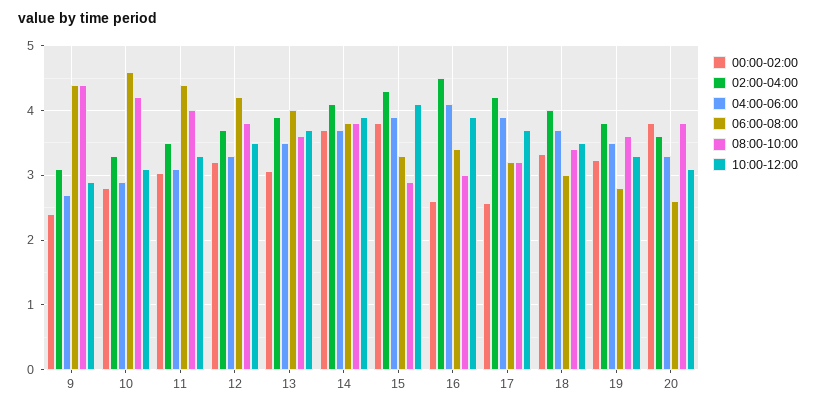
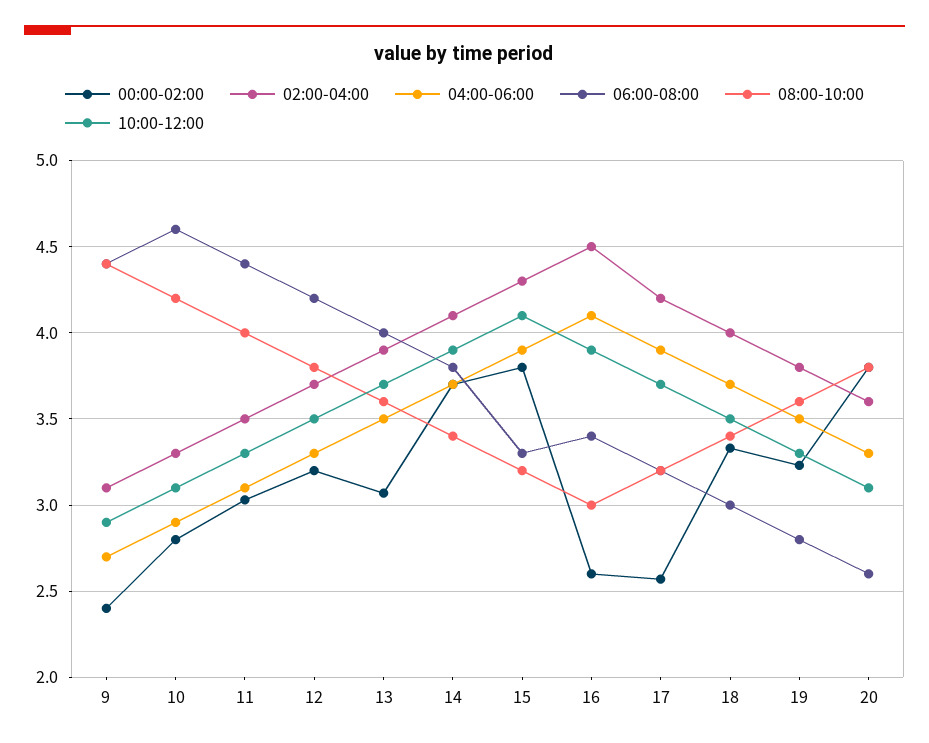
  {
    "00:00-02:00": {
      "9": 2.4,
      "10": 2.8,
      "11": 3.05,
      "12": 3.2,
      "13": 3.05,
      "14": 3.7,
      "15": 3.8,
      "16": 2.6,
      "17": 2.55,
      "18": 3.35,
      "19": 3.25,
      "20": 3.8
    },
    "02:00-04:00": {
      "9": 3.1,
      "10": 3.3,
      "11": 3.5,
      "12": 3.7,
      "13": 3.9,
      "14": 4.1,
      "15": 4.3,
      "16": 4.5,
      "17": 4.2,
      "18": 4,
      "19": 3.8,
      "20": 3.6
    },
    "04:00-06:00": {
      "9": 2.7,
      "10": 2.9,
      "11": 3.1,
      "12": 3.3,
      "13": 3.5,
      "14": 3.7,
      "15": 3.9,
      "16": 4.1,
      "17": 3.9,
      "18": 3.7,
      "19": 3.5,
      "20": 3.3
    },
    "06:00-08:00": {
      "9": 4.4,
      "10": 4.6,
      "11": 4.4,
      "12": 4.2,
      "13": 4,
      "14": 3.8,
      "15": 3.3,
      "16": 3.4,
      "17": 3.2,
      "18": 3,
      "19": 2.8,
      "20": 2.6
    },
    "08:00-10:00": {
      "9": 4.4,
      "10": 4.2,
      "11": 4,
      "12": 3.8,
      "13": 3.6,
-     "14": 3.8,
+     "14": 3.4,
-     "15": 2.9,
+     "15": 3.2,
      "16": 3,
      "17": 3.2,
      "18": 3.4,
      "19": 3.6,
      "20": 3.8
    },
    "10:00-12:00": {
      "9": 2.9,
      "10": 3.1,
      "11": 3.3,
      "12": 3.5,
      "13": 3.7,
      "14": 3.9,
      "15": 4.1,
      "16": 3.9,
      "17": 3.7,
      "18": 3.5,
      "19": 3.3,
      "20": 3.1
    }
  }

